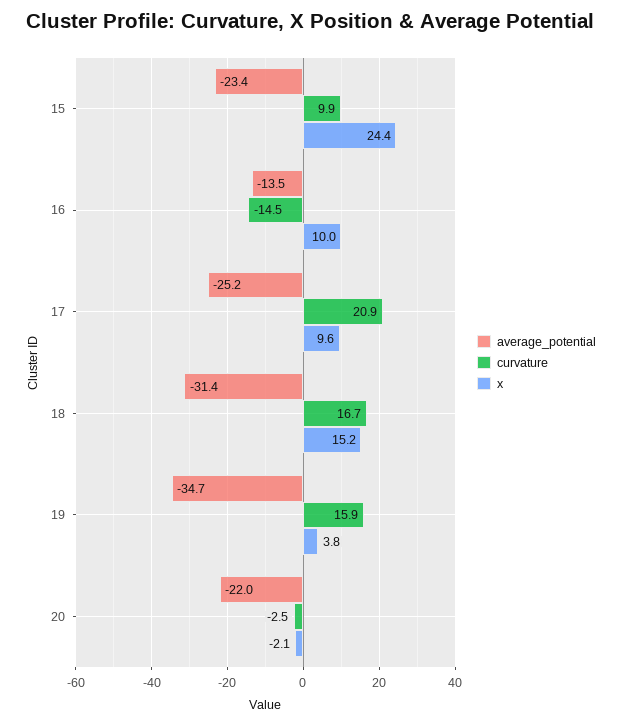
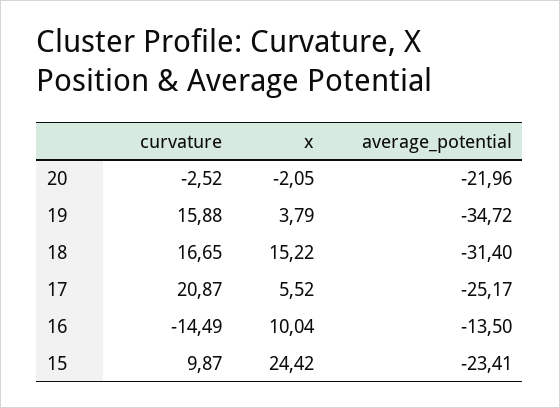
  {
    "average_potential": {
      "15": -23.41,
      "16": -13.5,
      "17": -25.17,
      "18": -31.4,
      "19": -34.72,
      "20": -21.96
    },
    "curvature": {
      "15": 9.87,
      "16": -14.49,
      "17": 20.87,
      "18": 16.65,
      "19": 15.88,
      "20": -2.52
    },
    "x": {
      "15": 24.42,
      "16": 10.04,
-     "17": 9.6,
+     "17": 5.52,
      "18": 15.22,
      "19": 3.79,
      "20": -2.05
    }
  }

